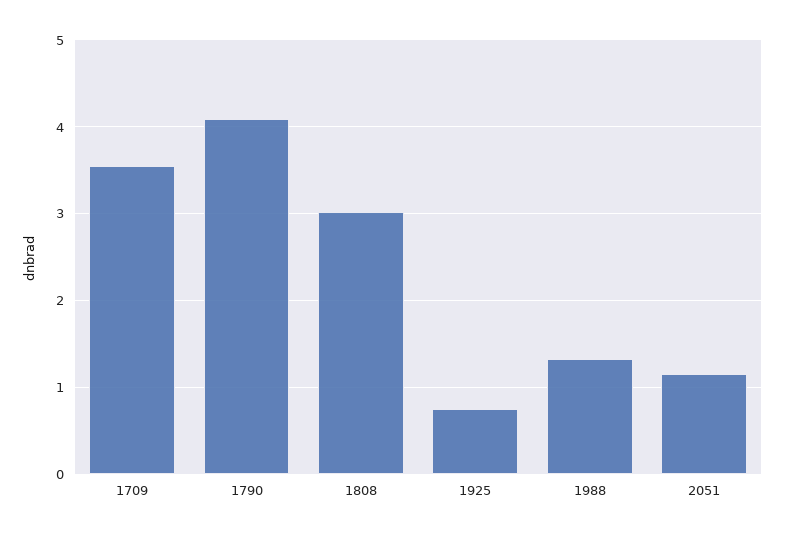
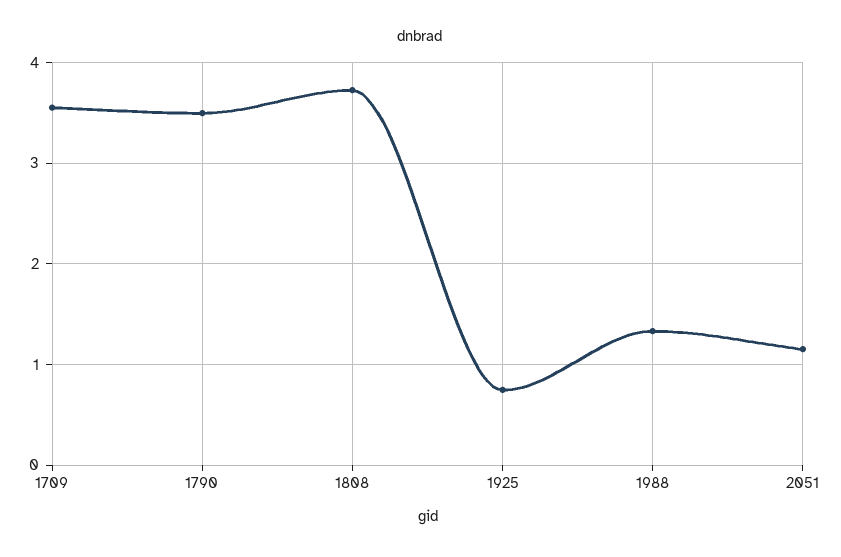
  {
    "1709": 3.6,
-   "1790": 4.1,
+   "1790": 3.5,
-   "1808": 3,
+   "1808": 3.7,
    "1925": 0.7,
    "1988": 1.3,
    "2051": 1.2
  }

